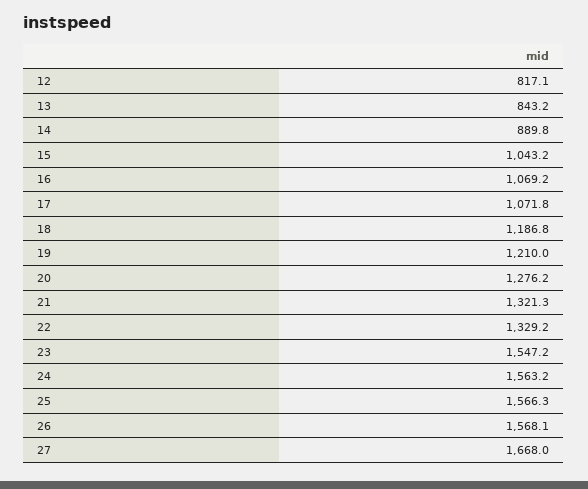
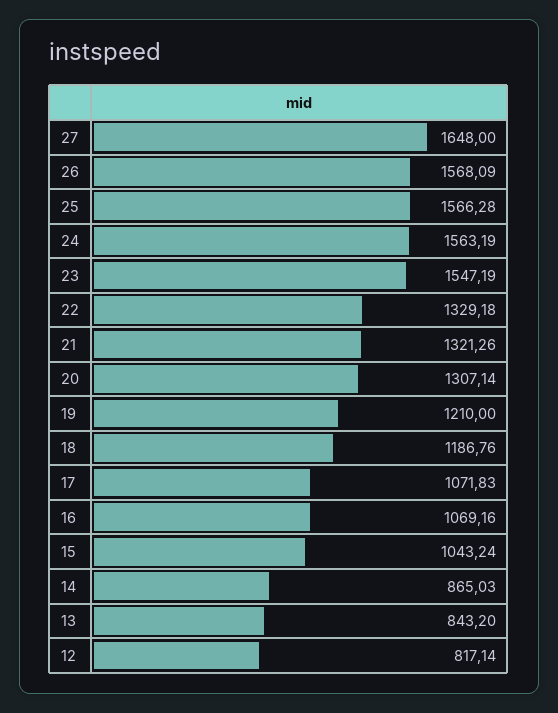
  {
    "12": 817.14,
    "13": 843.2,
-   "14": 889.8,
+   "14": 865.03,
    "15": 1043.24,
    "16": 1069.16,
    "17": 1071.83,
    "18": 1186.76,
    "19": 1210,
-   "20": 1276.2,
+   "20": 1307.14,
    "21": 1321.26,
    "22": 1329.18,
    "23": 1547.19,
    "24": 1563.19,
    "25": 1566.28,
    "26": 1568.09,
-   "27": 1668
+   "27": 1648
  }

